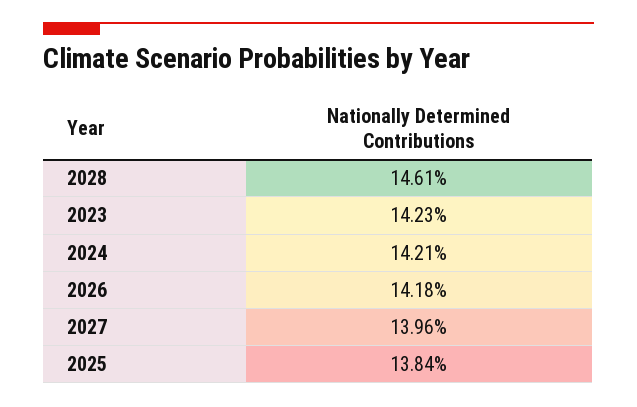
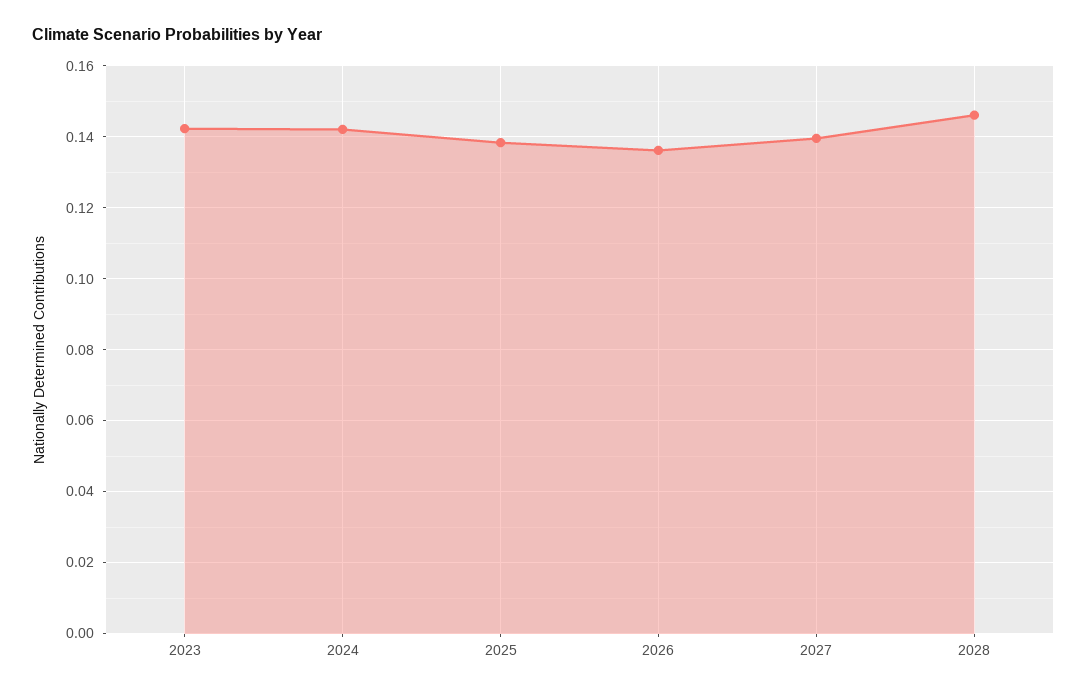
  {
    "2028": 0.1461,
    "2023": 0.1423,
    "2024": 0.1421,
-   "2026": 0.1418,
+   "2026": 0.136,
    "2027": 0.1396,
    "2025": 0.1384
  }

